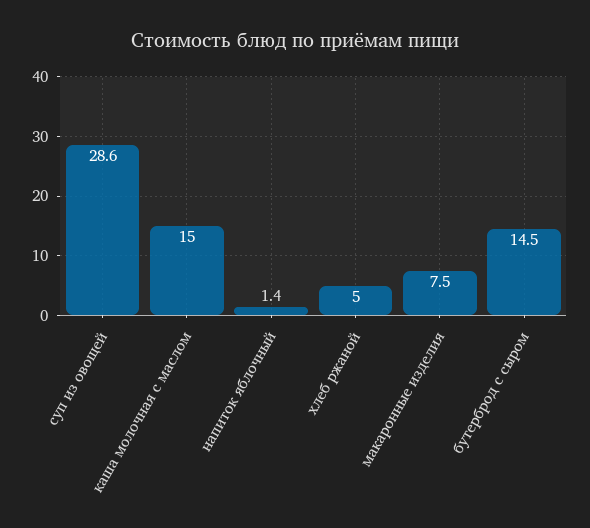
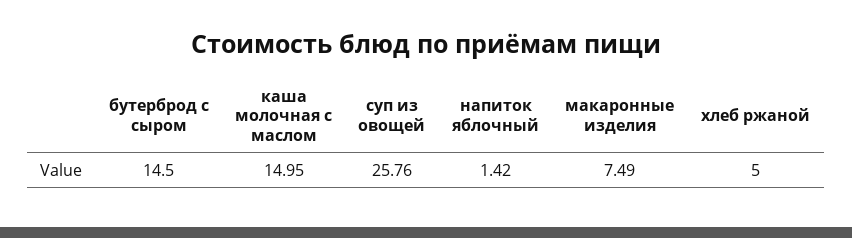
  {
-   "суп из овощей": 28.6,
+   "суп из овощей": 25.76,
    "каша молочная с маслом": 14.95,
    "напиток яблочный": 1.42,
    "хлеб ржаной": 5,
    "макаронные изделия": 7.49,
    "бутерброд с сыром": 14.5
  }

